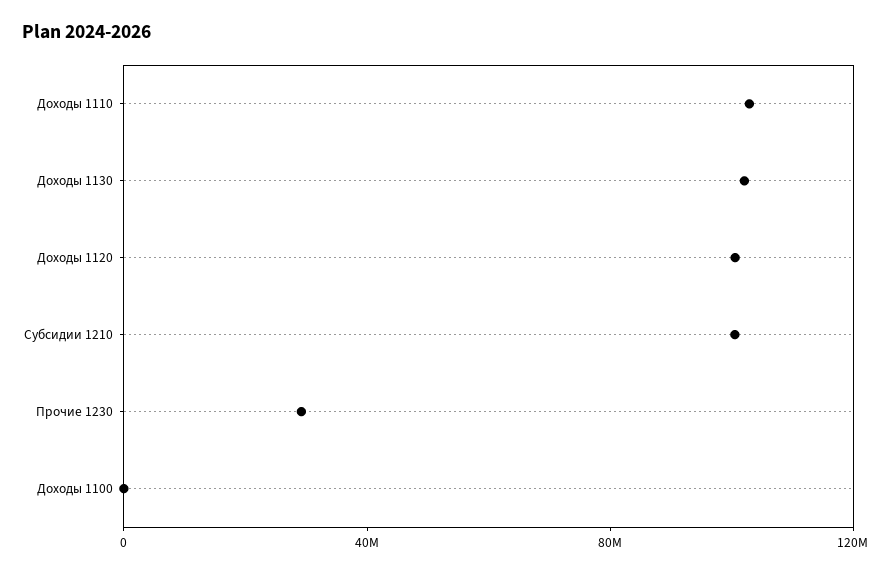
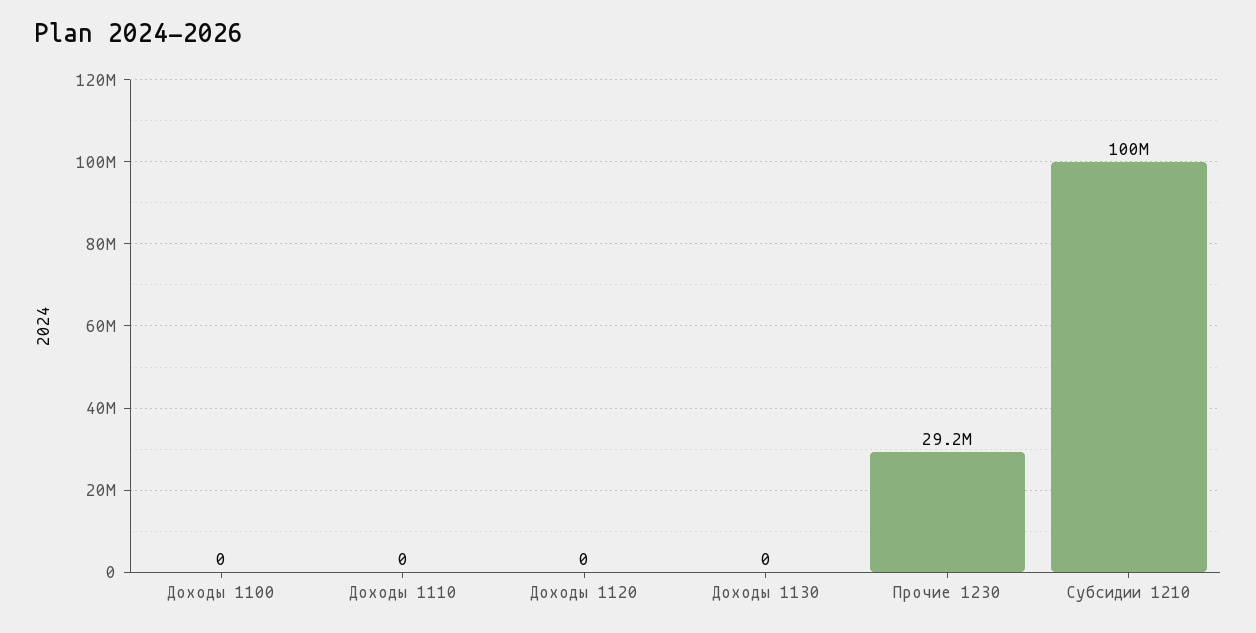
  {
-   "Доходы 1110": 100000000,
+   "Доходы 1110": 0,
-   "Доходы 1130": 100000000,
+   "Доходы 1130": 0,
-   "Доходы 1120": 100000000,
+   "Доходы 1120": 0,
    "Субсидии 1210": 100000000,
    "Прочие 1230": 29200000,
    "Доходы 1100": 0
  }

